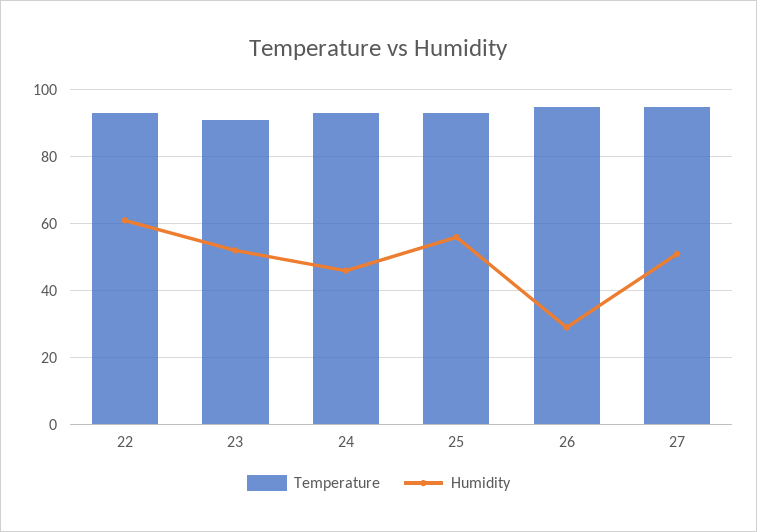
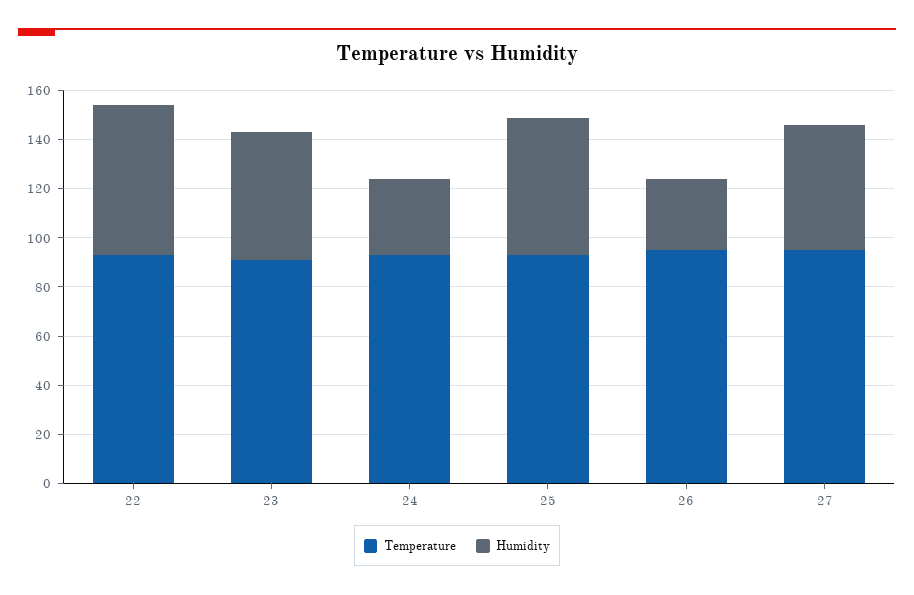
  {
    "Temperature": {
      "22": 95,
      "23": 90,
      "24": 95,
      "25": 95,
      "26": 95,
      "27": 95
    },
    "Humidity": {
      "22": 60,
      "23": 50,
-     "24": 45,
+     "24": 30,
      "25": 55,
      "26": 30,
      "27": 50
    }
  }

